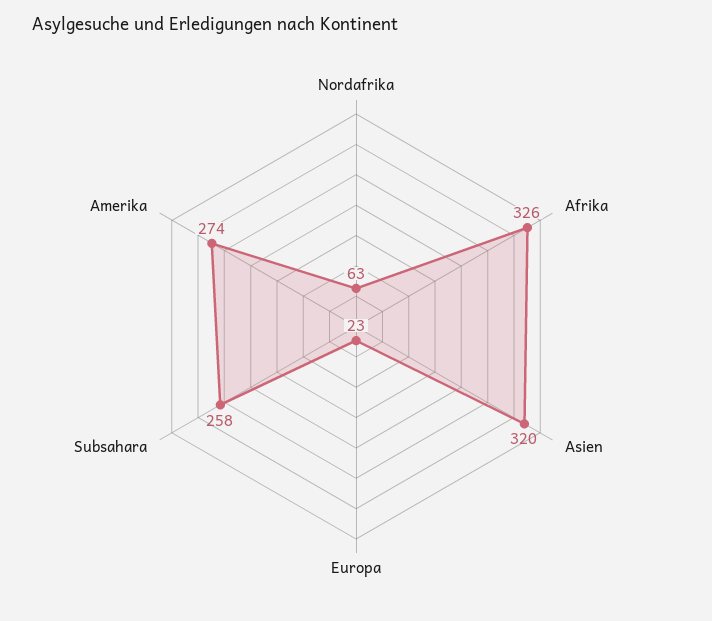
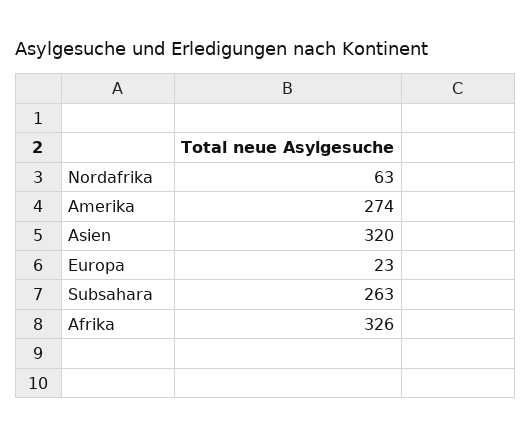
  {
    "Nordafrika": 63,
    "Afrika": 326,
    "Asien": 320,
    "Europa": 23,
-   "Subsahara": 258,
+   "Subsahara": 263,
    "Amerika": 274
  }

